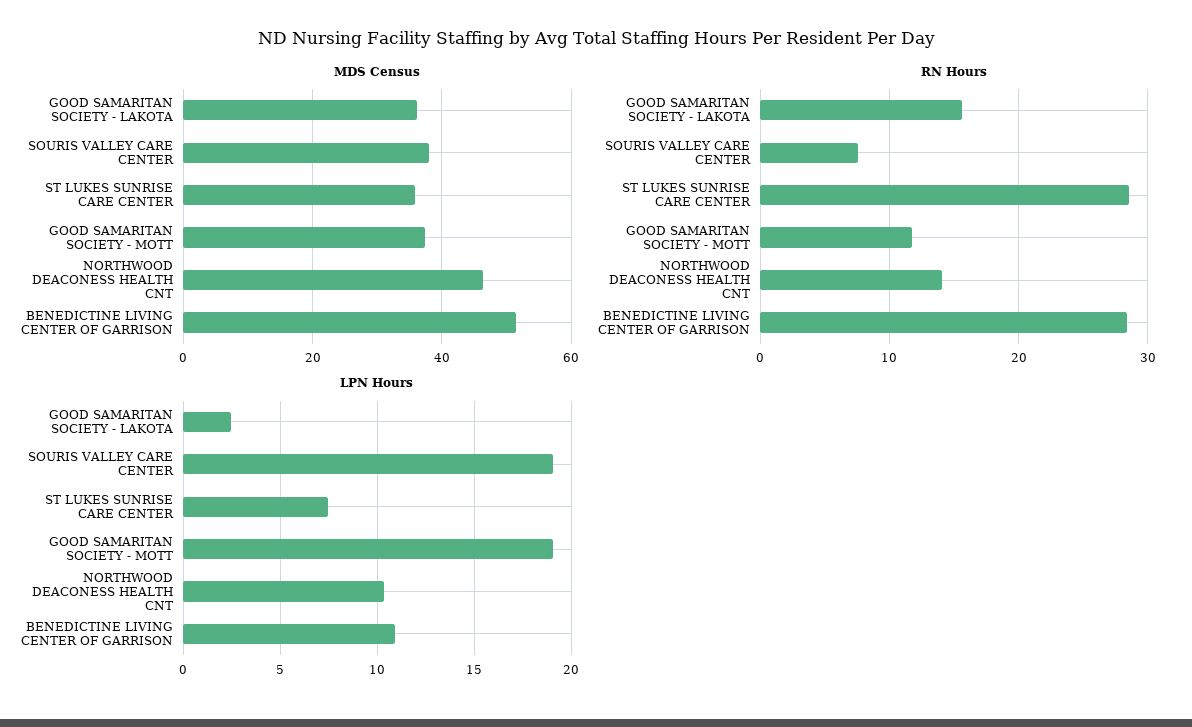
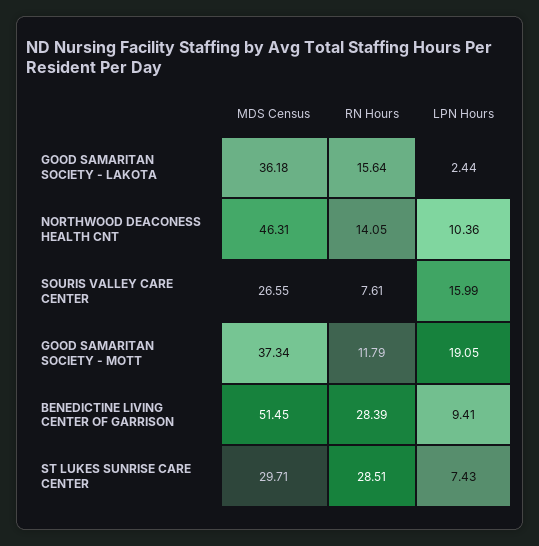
  {
    "MDS Census": {
      "GOOD SAMARITAN SOCIETY - LAKOTA": 36.18,
-     "SOURIS VALLEY CARE CENTER": 38,
+     "SOURIS VALLEY CARE CENTER": 26.55,
-     "ST LUKES SUNRISE CARE CENTER": 36,
+     "ST LUKES SUNRISE CARE CENTER": 29.71,
      "GOOD SAMARITAN SOCIETY - MOTT": 37.34,
      "NORTHWOOD DEACONESS HEALTH CNT": 46.31,
      "BENEDICTINE LIVING CENTER OF GARRISON": 51.45
    },
    "RN Hours": {
      "GOOD SAMARITAN SOCIETY - LAKOTA": 15.64,
      "SOURIS VALLEY CARE CENTER": 7.61,
      "ST LUKES SUNRISE CARE CENTER": 28.51,
      "GOOD SAMARITAN SOCIETY - MOTT": 11.79,
      "NORTHWOOD DEACONESS HEALTH CNT": 14.05,
      "BENEDICTINE LIVING CENTER OF GARRISON": 28.39
    },
    "LPN Hours": {
      "GOOD SAMARITAN SOCIETY - LAKOTA": 2.44,
-     "SOURIS VALLEY CARE CENTER": 19,
+     "SOURIS VALLEY CARE CENTER": 15.99,
      "ST LUKES SUNRISE CARE CENTER": 7.43,
      "GOOD SAMARITAN SOCIETY - MOTT": 19.05,
      "NORTHWOOD DEACONESS HEALTH CNT": 10.36,
-     "BENEDICTINE LIVING CENTER OF GARRISON": 11
+     "BENEDICTINE LIVING CENTER OF GARRISON": 9.41
    }
  }

